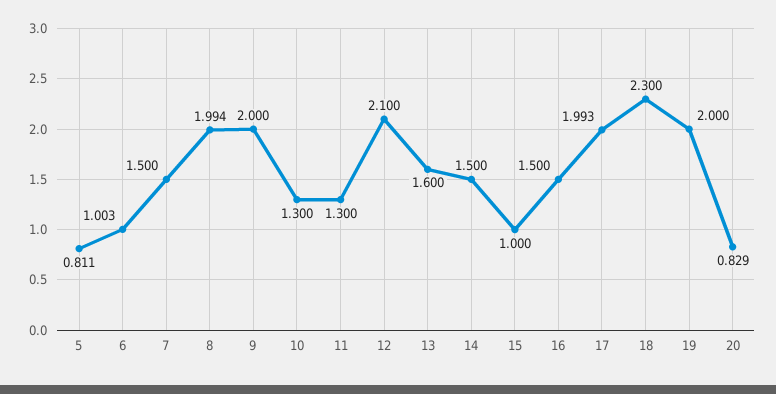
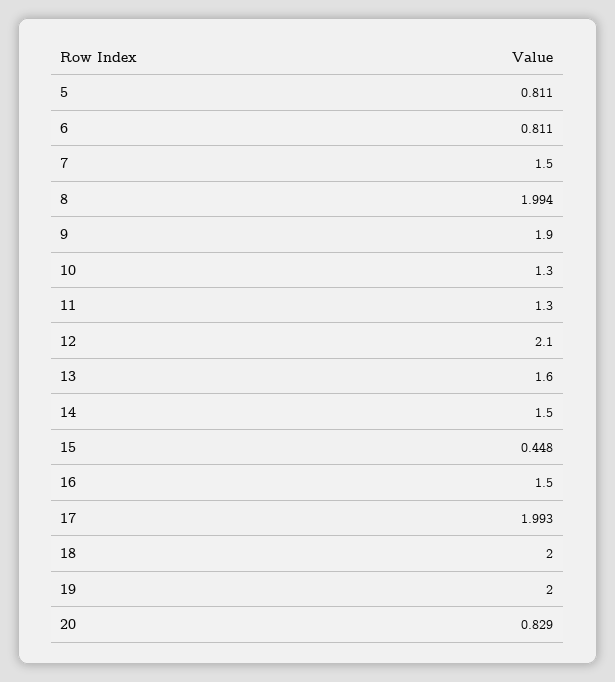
  {
    "5": 0.811,
-   "6": 1.003,
+   "6": 0.811,
    "7": 1.5,
    "8": 1.994,
-   "9": 2,
+   "9": 1.9,
    "10": 1.3,
    "11": 1.3,
    "12": 2.1,
    "13": 1.6,
    "14": 1.5,
-   "15": 1,
+   "15": 0.448,
    "16": 1.5,
    "17": 1.993,
-   "18": 2.3,
+   "18": 2,
    "19": 2,
    "20": 0.829
  }

